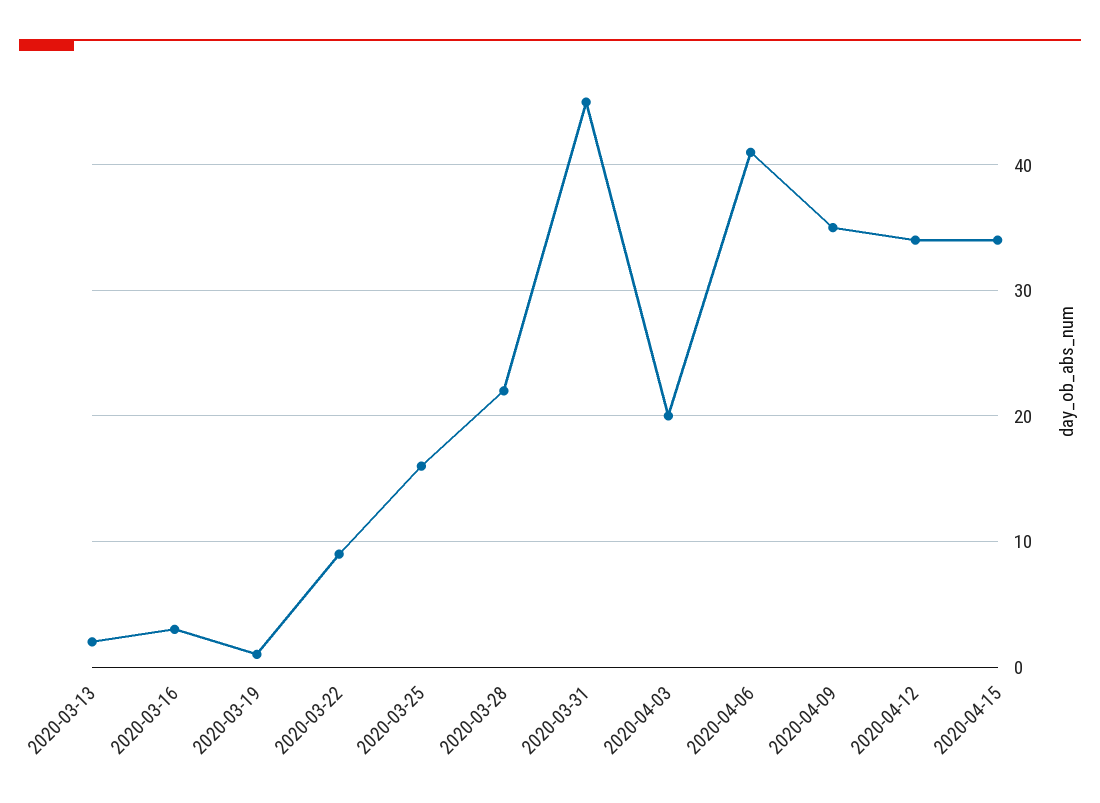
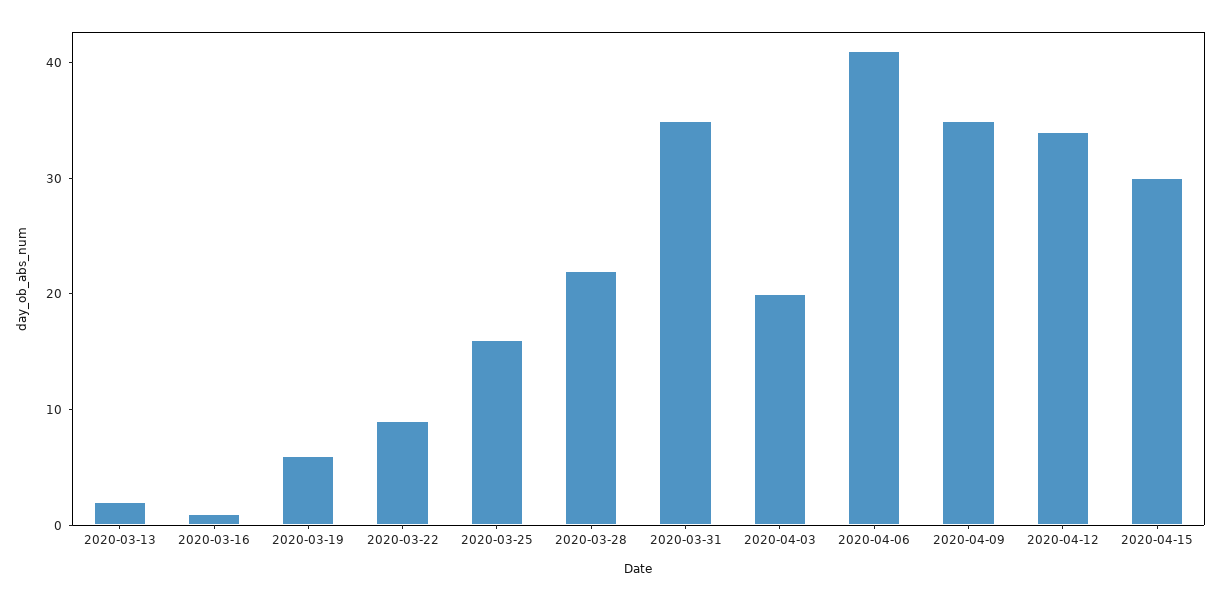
  {
    "2020-03-13": 2,
-   "2020-03-16": 3,
+   "2020-03-16": 1,
-   "2020-03-19": 1,
+   "2020-03-19": 6,
    "2020-03-22": 9,
    "2020-03-25": 16,
    "2020-03-28": 22,
-   "2020-03-31": 45,
+   "2020-03-31": 35,
    "2020-04-03": 20,
    "2020-04-06": 41,
    "2020-04-09": 35,
    "2020-04-12": 34,
-   "2020-04-15": 34
+   "2020-04-15": 30
  }

